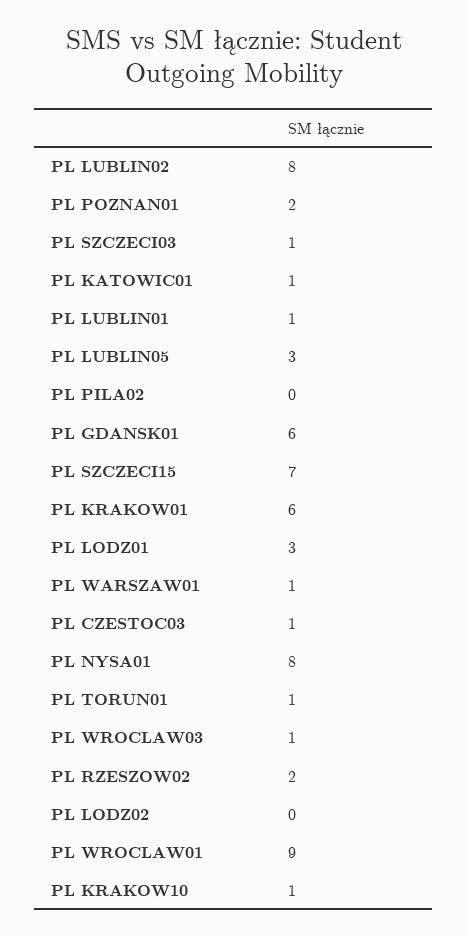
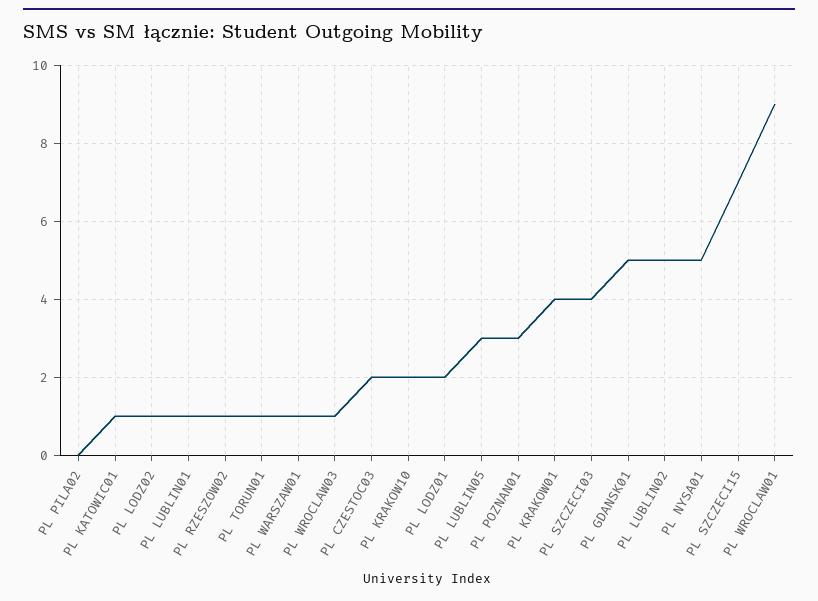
  {
-   "PL LUBLIN02": 8,
+   "PL LUBLIN02": 5,
-   "PL POZNAN01": 2,
+   "PL POZNAN01": 3,
-   "PL SZCZECI03": 1,
+   "PL SZCZECI03": 4,
    "PL KATOWIC01": 1,
    "PL LUBLIN01": 1,
    "PL LUBLIN05": 3,
    "PL PILA02": 0,
-   "PL GDANSK01": 6,
+   "PL GDANSK01": 5,
    "PL SZCZECI15": 7,
-   "PL KRAKOW01": 6,
+   "PL KRAKOW01": 4,
-   "PL LODZ01": 3,
+   "PL LODZ01": 2,
    "PL WARSZAW01": 1,
-   "PL CZESTOC03": 1,
+   "PL CZESTOC03": 2,
-   "PL NYSA01": 8,
+   "PL NYSA01": 5,
    "PL TORUN01": 1,
    "PL WROCLAW03": 1,
-   "PL RZESZOW02": 2,
+   "PL RZESZOW02": 1,
-   "PL LODZ02": 0,
+   "PL LODZ02": 1,
    "PL WROCLAW01": 9,
-   "PL KRAKOW10": 1
+   "PL KRAKOW10": 2
  }

